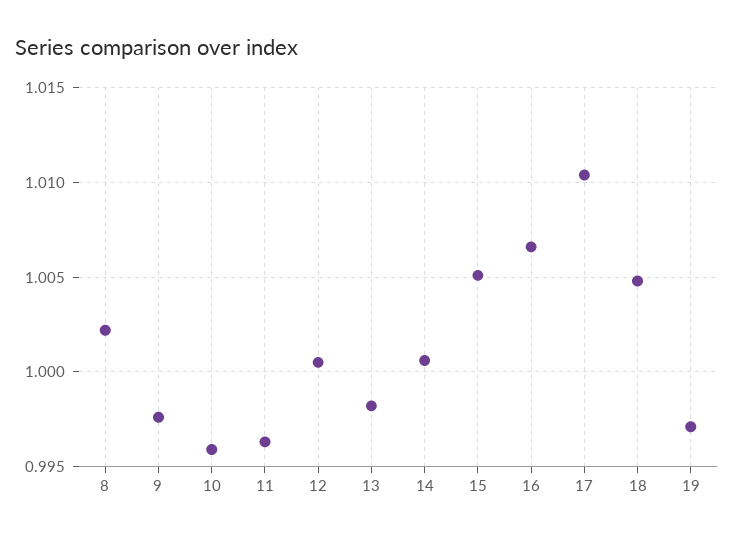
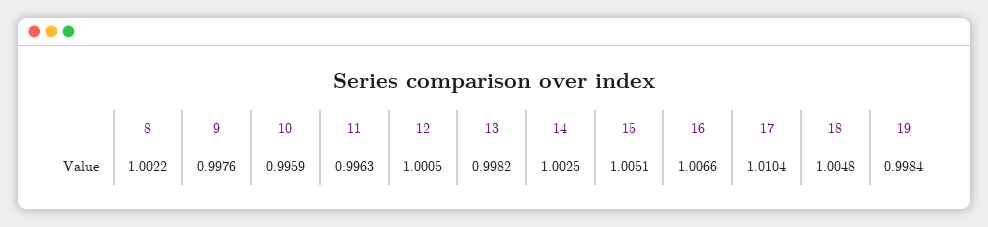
  {
    "8": 1.0022,
    "9": 0.9976,
    "10": 0.9959,
    "11": 0.9963,
    "12": 1.0005,
    "13": 0.9982,
-   "14": 1.0005,
+   "14": 1.0025,
    "15": 1.0051,
    "16": 1.0066,
    "17": 1.0104,
    "18": 1.0048,
-   "19": 0.997
+   "19": 0.9984
  }

